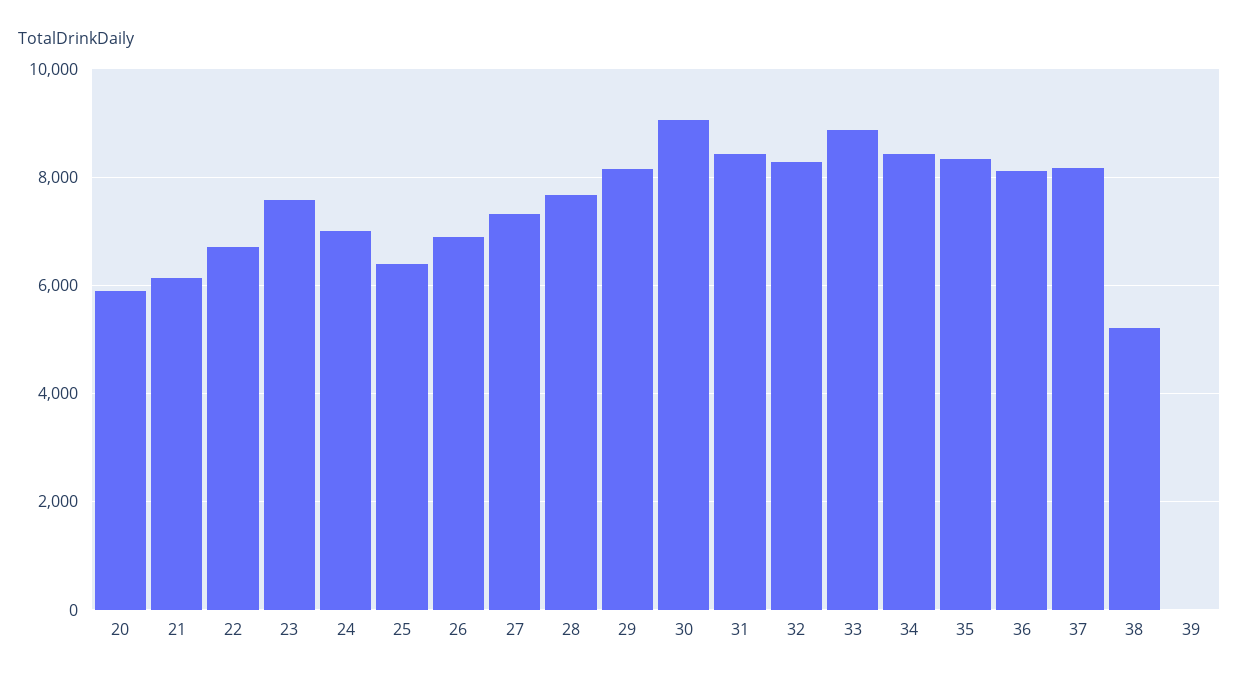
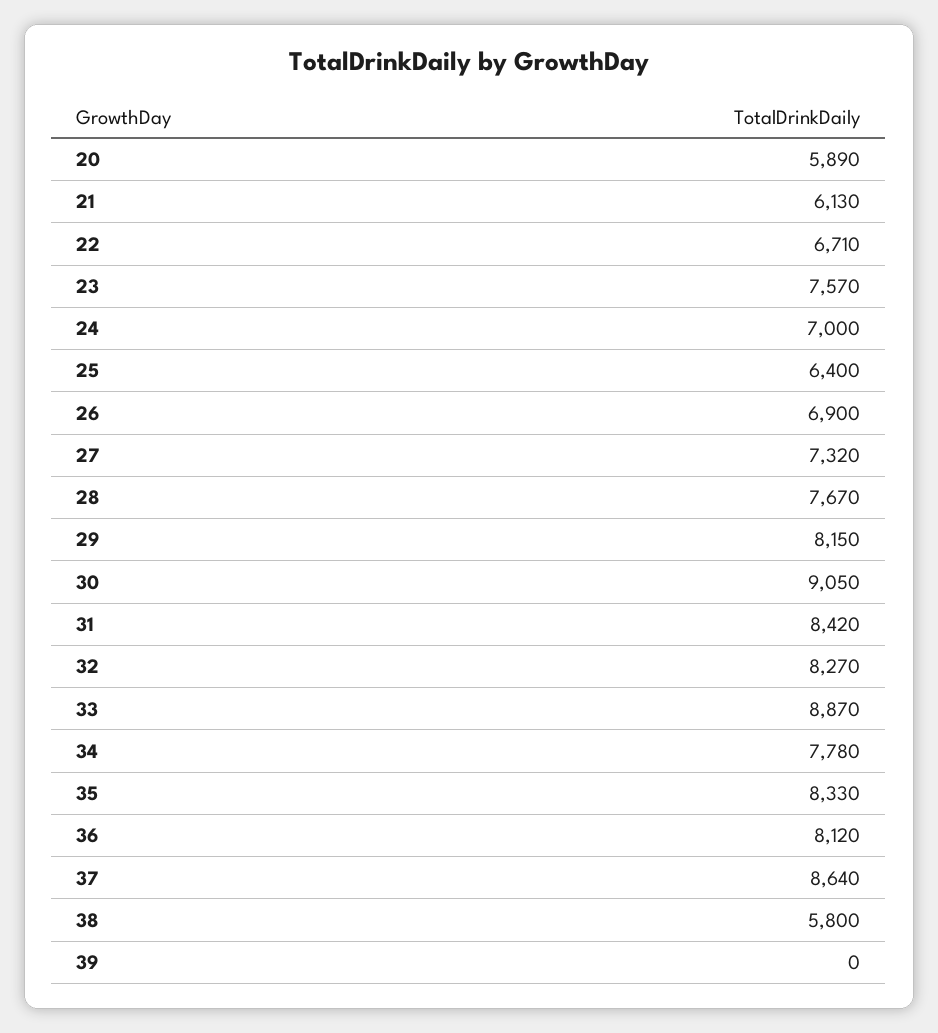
  {
    "20": 5890,
    "21": 6130,
    "22": 6710,
    "23": 7570,
    "24": 7000,
    "25": 6400,
    "26": 6900,
    "27": 7320,
    "28": 7670,
    "29": 8150,
    "30": 9050,
    "31": 8420,
    "32": 8270,
    "33": 8870,
-   "34": 8400,
+   "34": 7780,
    "35": 8330,
    "36": 8120,
-   "37": 8200,
+   "37": 8640,
-   "38": 5200,
+   "38": 5800,
    "39": 0
  }

